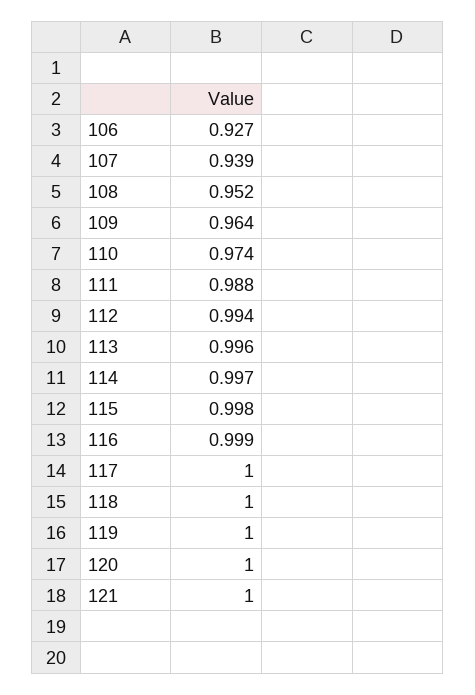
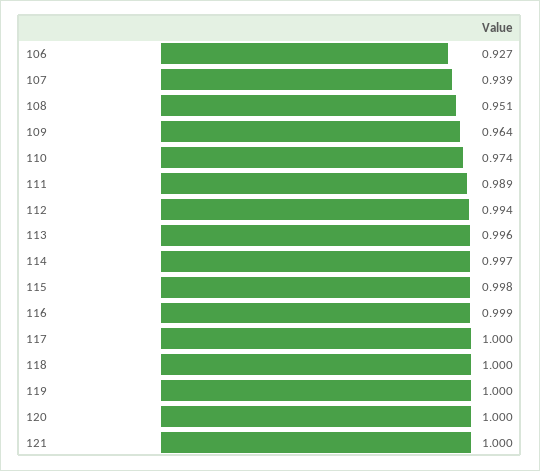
  {
    "106": 0.927,
    "107": 0.939,
-   "108": 0.952,
+   "108": 0.951,
    "109": 0.964,
    "110": 0.974,
-   "111": 0.988,
+   "111": 0.989,
    "112": 0.994,
    "113": 0.996,
    "114": 0.997,
    "115": 0.998,
    "116": 0.999,
    "117": 1,
    "118": 1,
    "119": 1,
    "120": 1,
    "121": 1
  }

